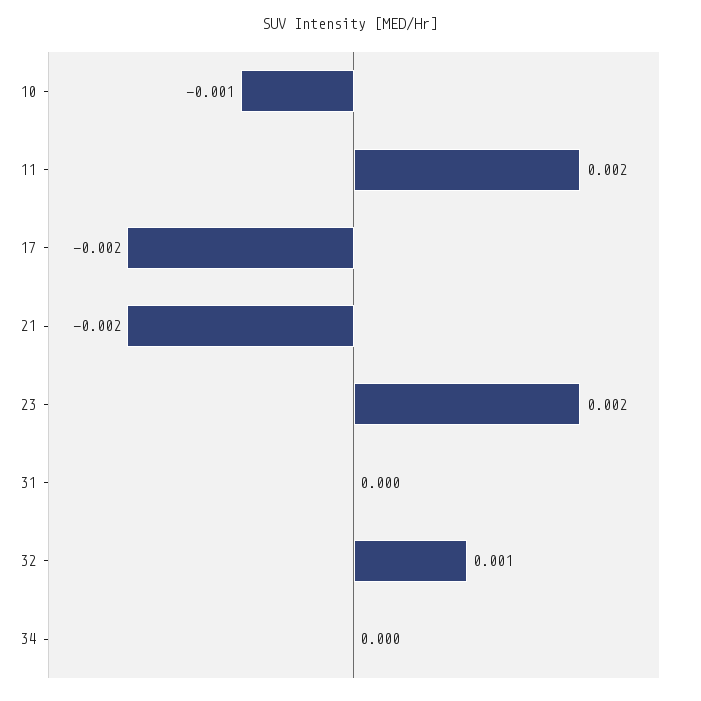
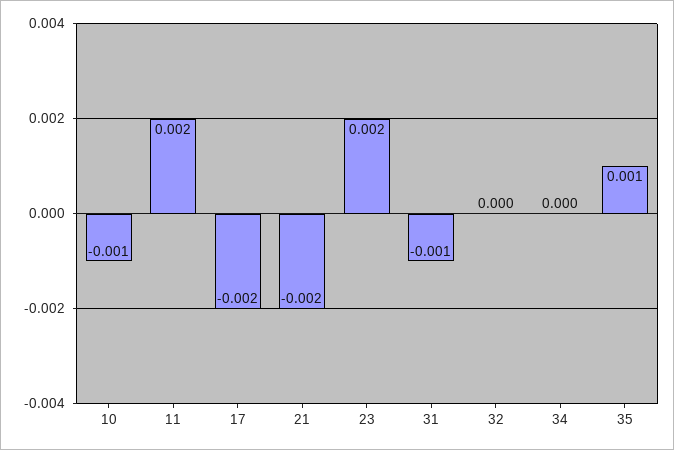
  {
    "10": -0.001,
    "11": 0.002,
    "17": -0.002,
    "21": -0.002,
    "23": 0.002,
-   "31": 0,
+   "31": -0.001,
-   "32": 0.001,
+   "32": 0,
-   "34": 0
+   "34": 0,
+   "35": 0.001
  }

